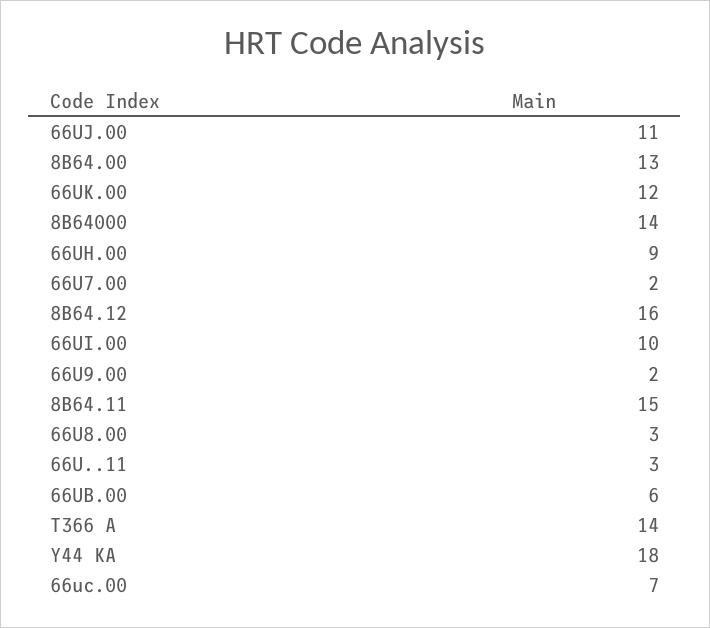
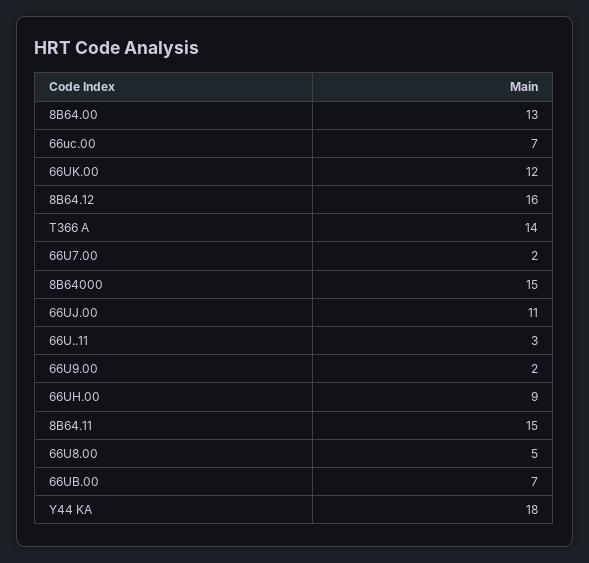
  {
    "66UJ.00": 11,
    "8B64.00": 13,
    "66UK.00": 12,
-   "8B64000": 14,
+   "8B64000": 15,
    "66UH.00": 9,
    "66U7.00": 2,
    "8B64.12": 16,
-   "66UI.00": 10,
    "66U9.00": 2,
    "8B64.11": 15,
-   "66U8.00": 3,
+   "66U8.00": 5,
    "66U..11": 3,
-   "66UB.00": 6,
+   "66UB.00": 7,
    "T366 A": 14,
    "Y44 KA": 18,
    "66uc.00": 7
  }

